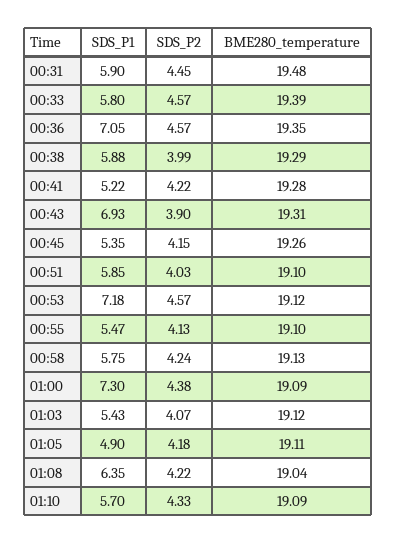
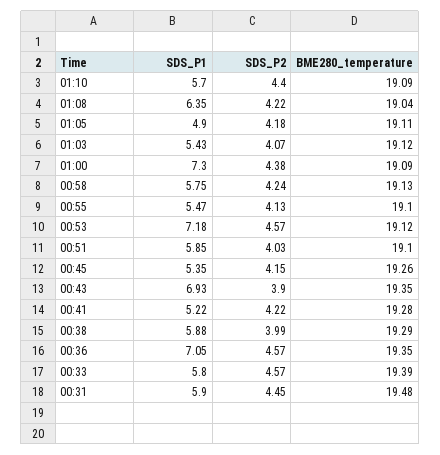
  {
    "SDS_P1": {
      "00:31": 5.9,
      "00:33": 5.8,
      "00:36": 7.05,
      "00:38": 5.88,
      "00:41": 5.22,
      "00:43": 6.93,
      "00:45": 5.35,
      "00:51": 5.85,
      "00:53": 7.18,
      "00:55": 5.47,
      "00:58": 5.75,
      "01:00": 7.3,
      "01:03": 5.43,
      "01:05": 4.9,
      "01:08": 6.35,
      "01:10": 5.7
    },
    "SDS_P2": {
      "00:31": 4.45,
      "00:33": 4.57,
      "00:36": 4.57,
      "00:38": 3.99,
      "00:41": 4.22,
      "00:43": 3.9,
      "00:45": 4.15,
      "00:51": 4.03,
      "00:53": 4.57,
      "00:55": 4.13,
      "00:58": 4.24,
      "01:00": 4.38,
      "01:03": 4.07,
      "01:05": 4.18,
      "01:08": 4.22,
-     "01:10": 4.33
+     "01:10": 4.4
    },
    "BME280_temperature": {
      "00:31": 19.48,
      "00:33": 19.39,
      "00:36": 19.35,
      "00:38": 19.29,
      "00:41": 19.28,
-     "00:43": 19.31,
+     "00:43": 19.35,
      "00:45": 19.26,
      "00:51": 19.1,
      "00:53": 19.12,
      "00:55": 19.1,
      "00:58": 19.13,
      "01:00": 19.09,
      "01:03": 19.12,
      "01:05": 19.11,
      "01:08": 19.04,
      "01:10": 19.09
    }
  }

